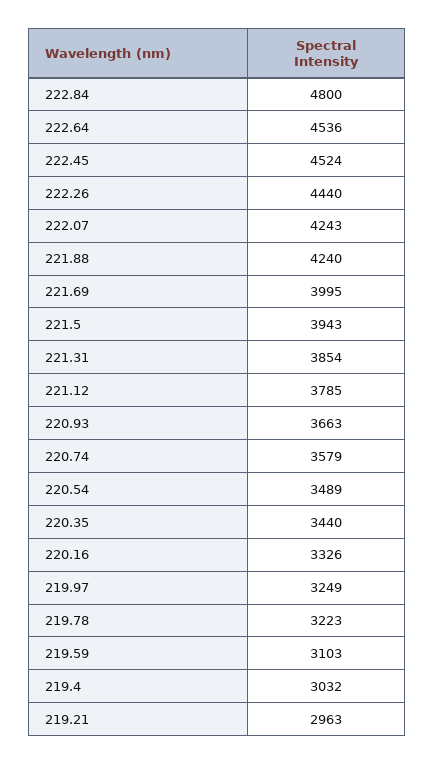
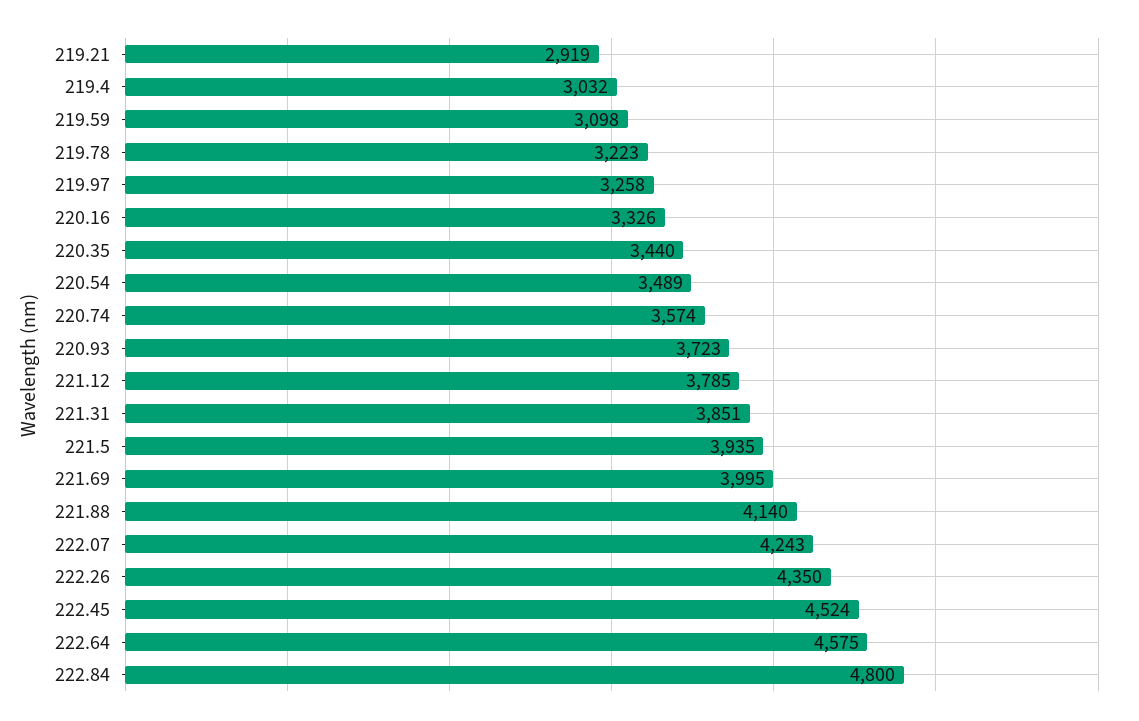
  {
    "222.84": 4800,
-   "222.64": 4536,
+   "222.64": 4575,
    "222.45": 4524,
-   "222.26": 4440,
+   "222.26": 4350,
    "222.07": 4243,
-   "221.88": 4240,
+   "221.88": 4140,
    "221.69": 3995,
-   "221.5": 3943,
+   "221.5": 3935,
-   "221.31": 3854,
+   "221.31": 3851,
    "221.12": 3785,
-   "220.93": 3663,
+   "220.93": 3723,
-   "220.74": 3579,
+   "220.74": 3574,
    "220.54": 3489,
    "220.35": 3440,
    "220.16": 3326,
-   "219.97": 3249,
+   "219.97": 3258,
    "219.78": 3223,
-   "219.59": 3103,
+   "219.59": 3098,
    "219.4": 3032,
-   "219.21": 2963
+   "219.21": 2919
  }

